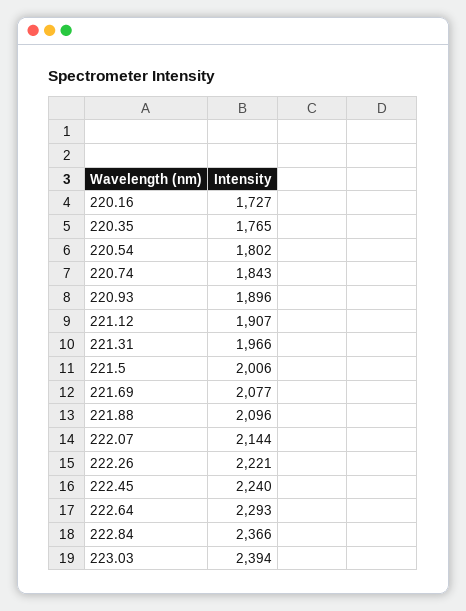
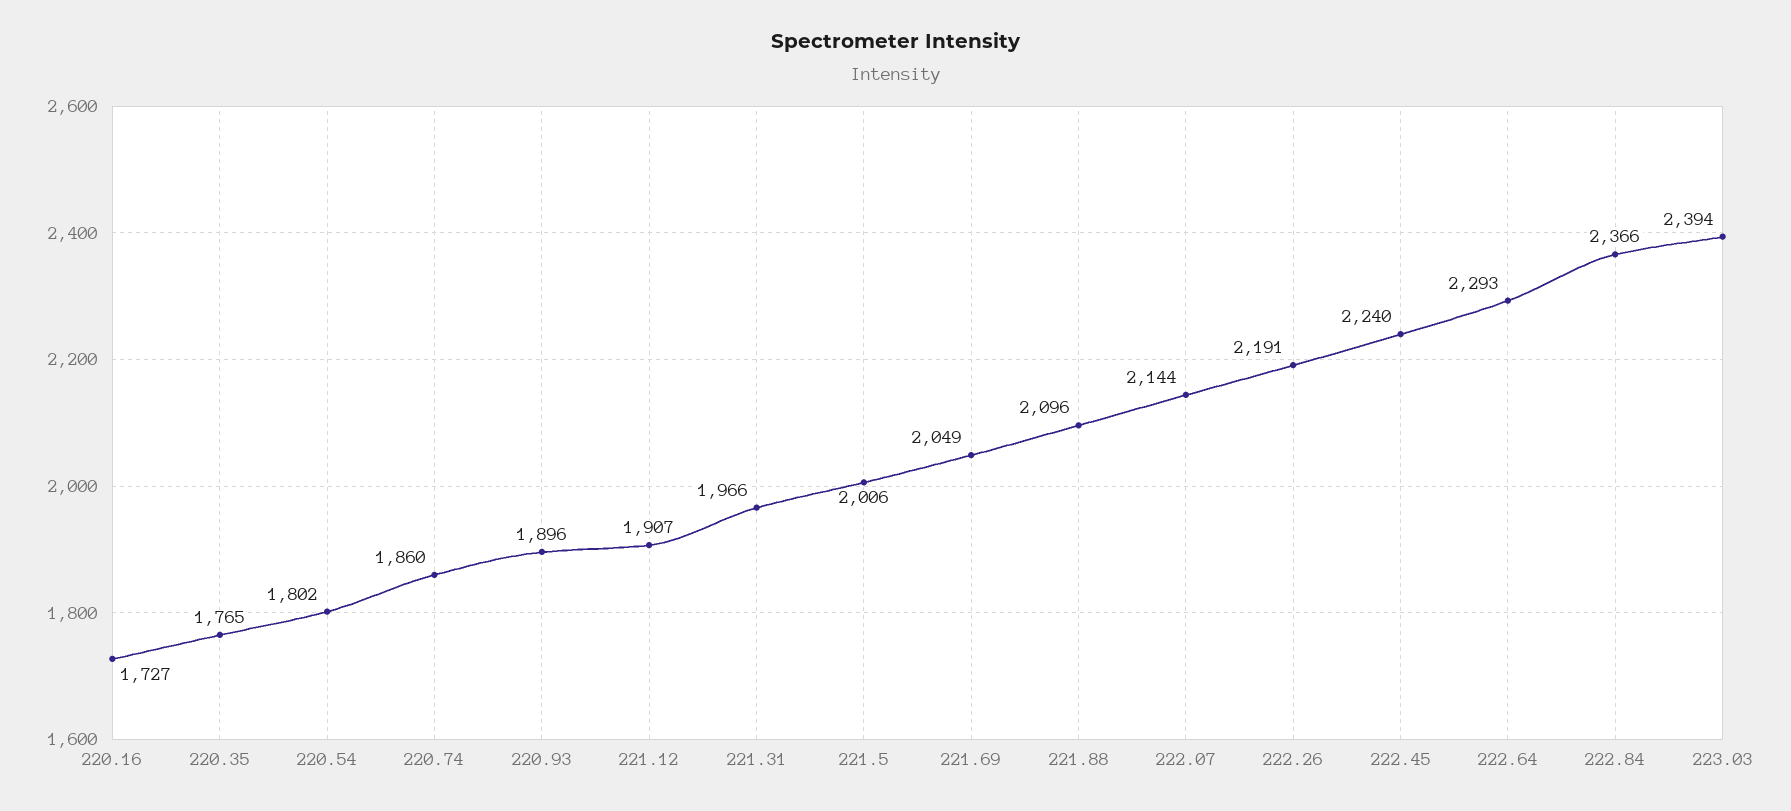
  {
    "220.16": 1727,
    "220.35": 1765,
    "220.54": 1802,
-   "220.74": 1843,
+   "220.74": 1860,
    "220.93": 1896,
    "221.12": 1907,
    "221.31": 1966,
    "221.5": 2006,
-   "221.69": 2077,
+   "221.69": 2049,
    "221.88": 2096,
    "222.07": 2144,
-   "222.26": 2221,
+   "222.26": 2191,
    "222.45": 2240,
    "222.64": 2293,
    "222.84": 2366,
    "223.03": 2394
  }

